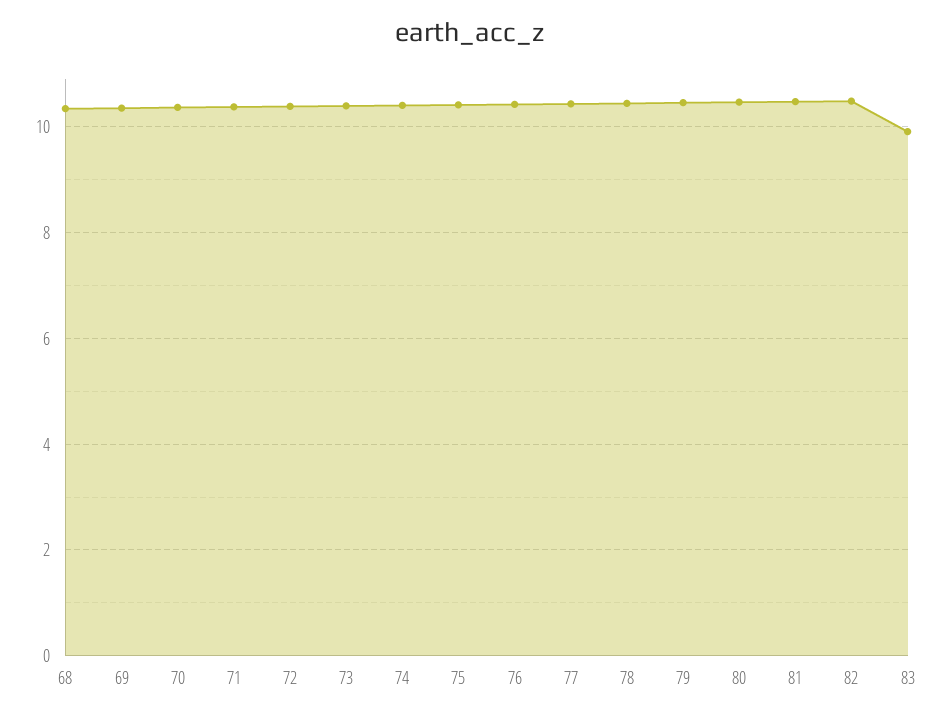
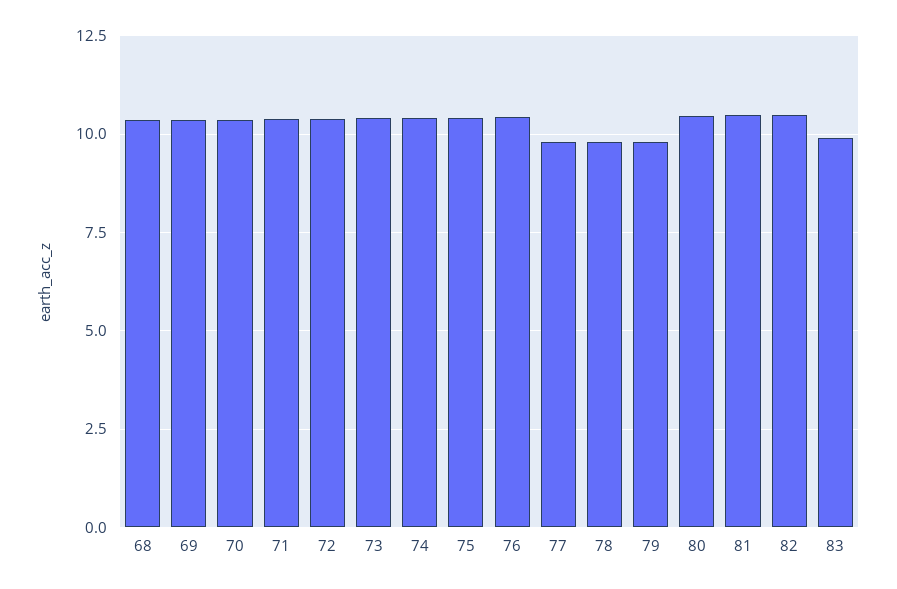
  {
    "68": 10.4,
    "69": 10.4,
    "70": 10.4,
    "71": 10.4,
    "72": 10.4,
    "73": 10.4,
    "74": 10.4,
    "75": 10.4,
    "76": 10.4,
-   "77": 10.4,
+   "77": 9.75,
-   "78": 10.4,
+   "78": 9.75,
-   "79": 10.4,
+   "79": 9.75,
    "80": 10.4,
    "81": 10.4,
    "82": 10.4,
    "83": 10
  }

